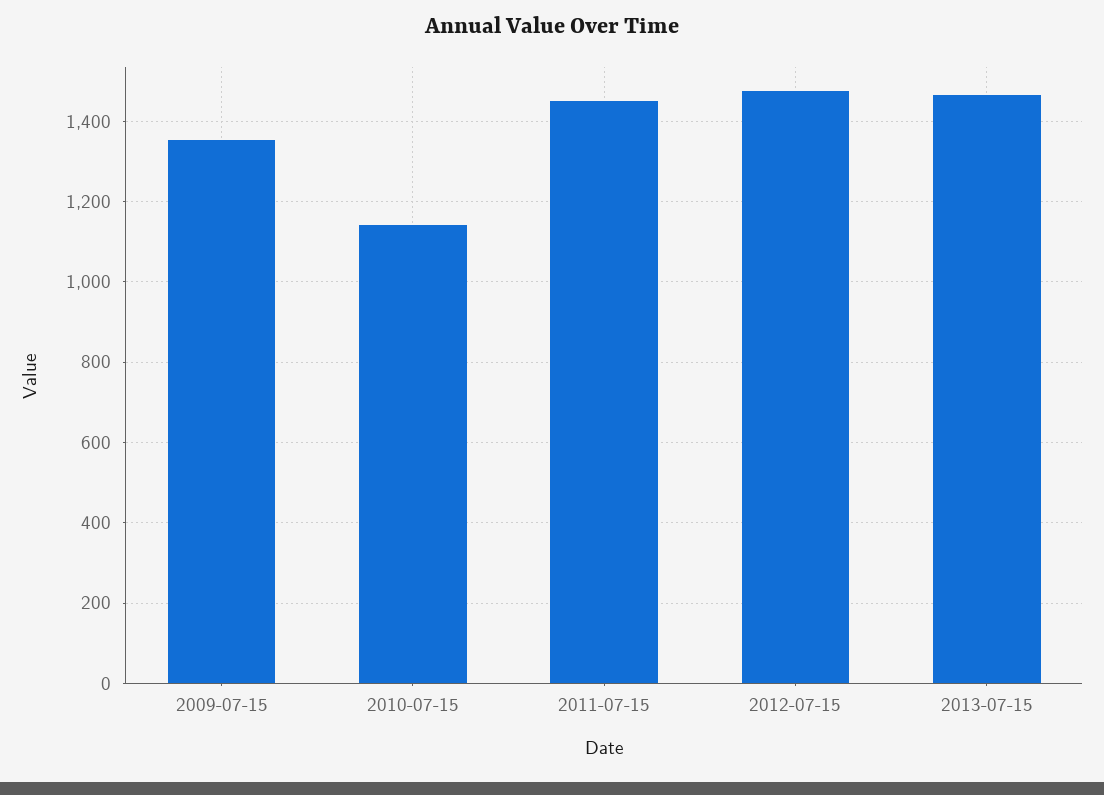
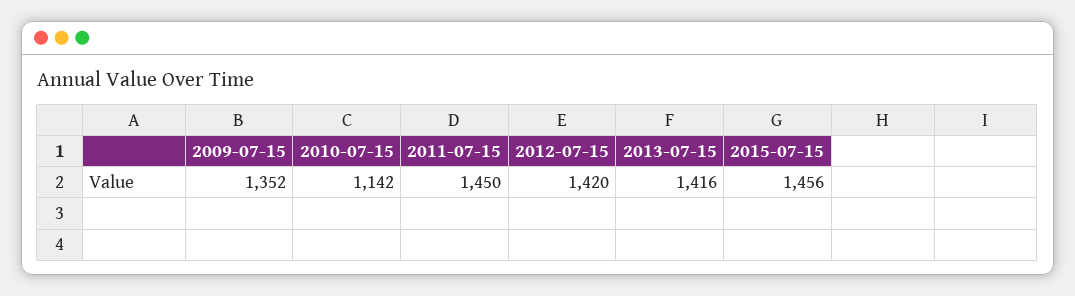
  {
    "2009-07-15": 1352,
    "2010-07-15": 1142,
    "2011-07-15": 1450,
-   "2012-07-15": 1480,
+   "2012-07-15": 1420,
-   "2013-07-15": 1460
+   "2013-07-15": 1416,
+   "2015-07-15": 1456
  }

